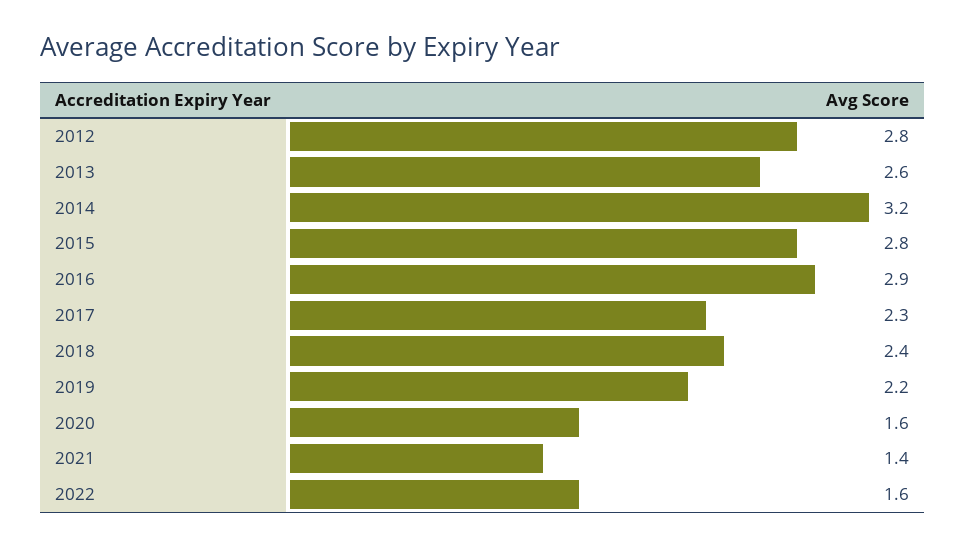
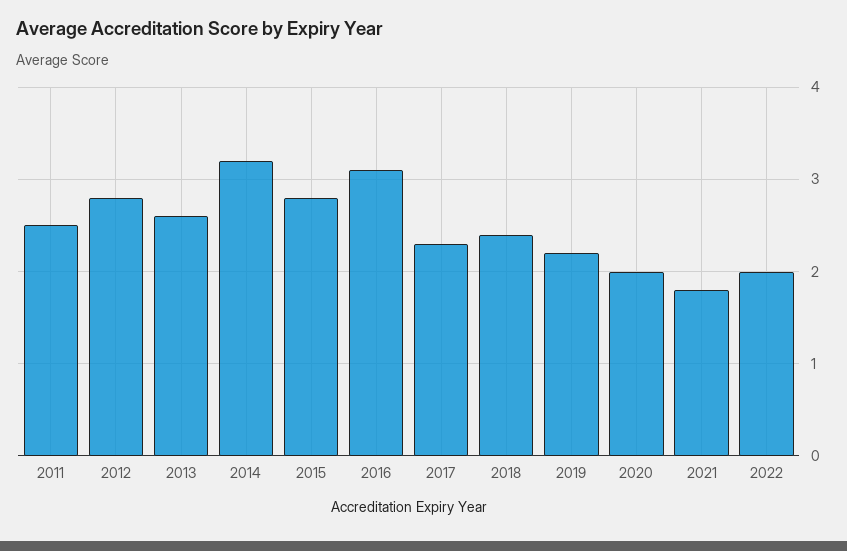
  {
    "2012": 2.8,
    "2013": 2.6,
    "2014": 3.2,
    "2015": 2.8,
-   "2016": 2.9,
+   "2016": 3.1,
    "2017": 2.3,
    "2018": 2.4,
    "2019": 2.2,
-   "2020": 1.6,
+   "2020": 2,
-   "2021": 1.4,
+   "2021": 1.8,
-   "2022": 1.6
+   "2022": 2,
+   "2011": 2.5
  }

